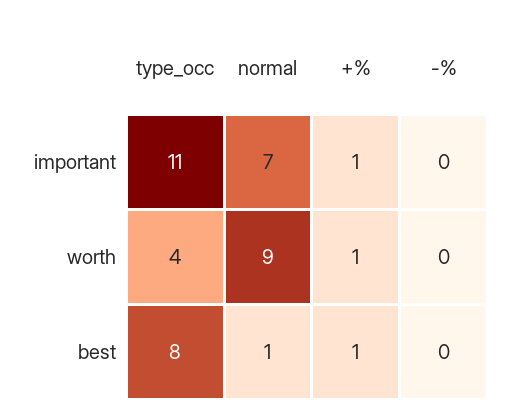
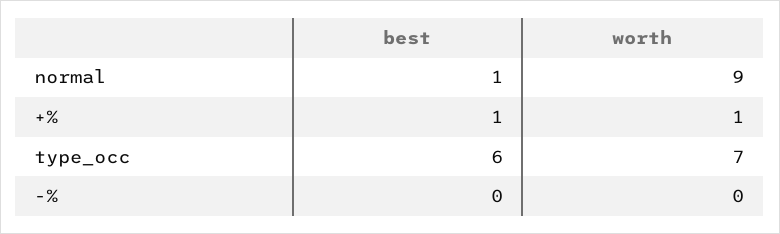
  {
    "type_occ": {
-     "important": 11,
-     "worth": 4,
+     "worth": 7,
-     "best": 8
+     "best": 6
    },
    "normal": {
-     "important": 7,
      "worth": 9,
      "best": 1
    },
    "+%": {
-     "important": 1,
      "worth": 1,
      "best": 1
    },
    "-%": {
-     "important": 0,
      "worth": 0,
      "best": 0
    }
  }

